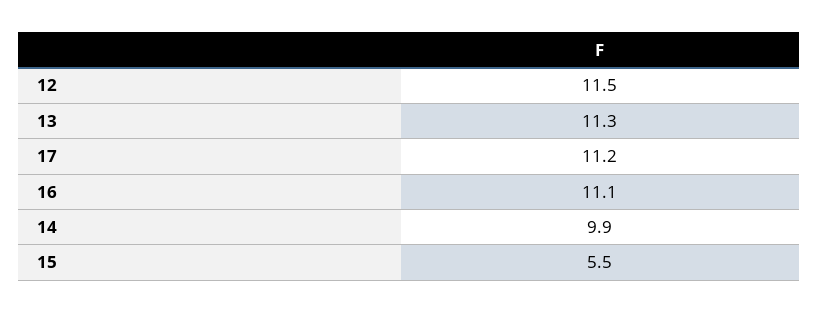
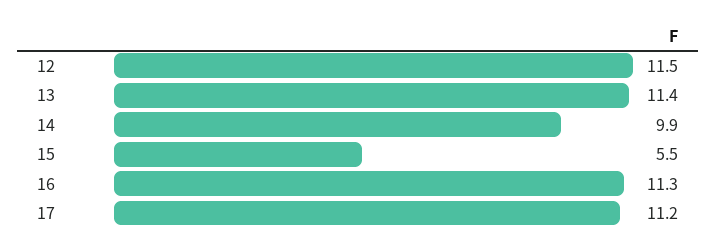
  {
    "12": 11.5,
-   "13": 11.3,
+   "13": 11.4,
    "17": 11.2,
-   "16": 11.1,
+   "16": 11.3,
    "14": 9.9,
    "15": 5.5
  }

